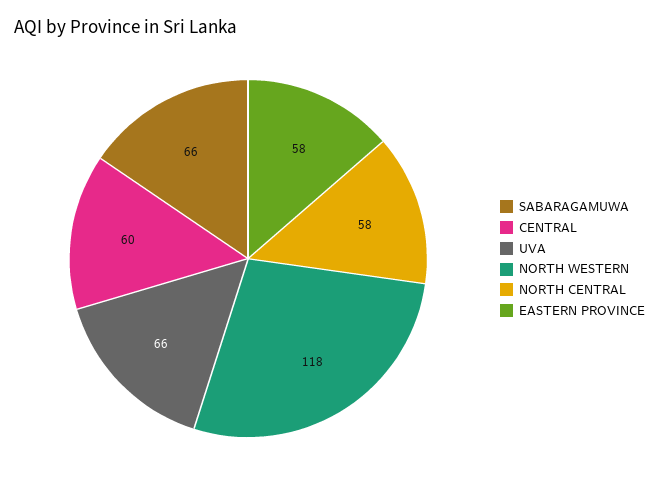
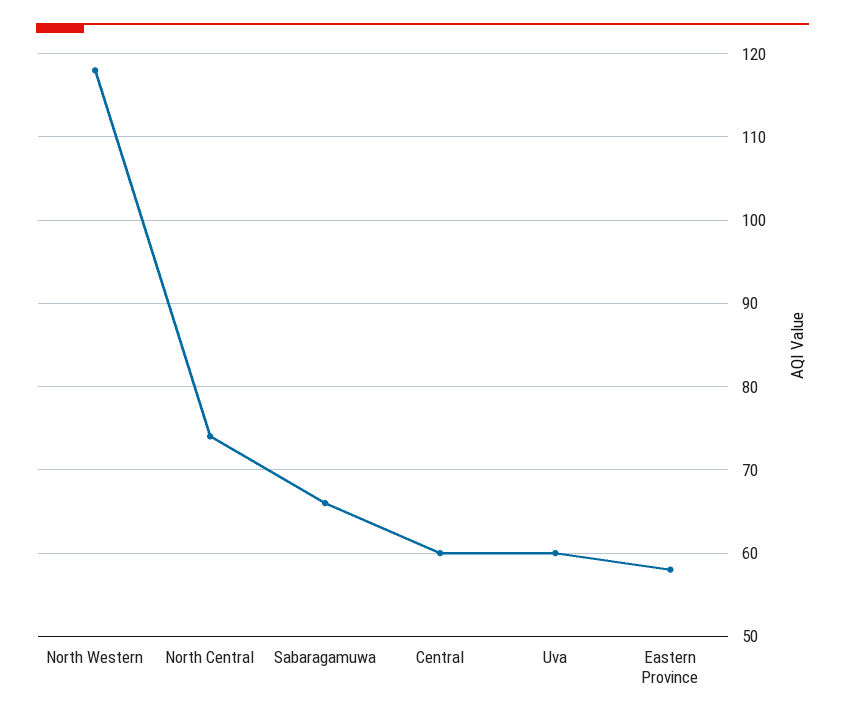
  {
    "SABARAGAMUWA": 66,
    "CENTRAL": 60,
-   "UVA": 66,
+   "UVA": 60,
    "NORTH WESTERN": 118,
-   "NORTH CENTRAL": 58,
+   "NORTH CENTRAL": 74,
    "EASTERN PROVINCE": 58
  }

